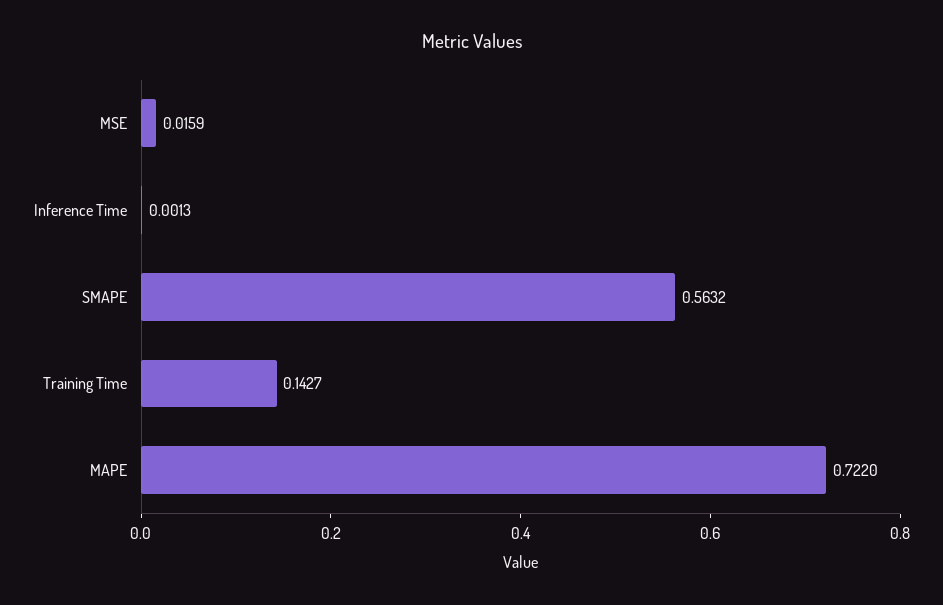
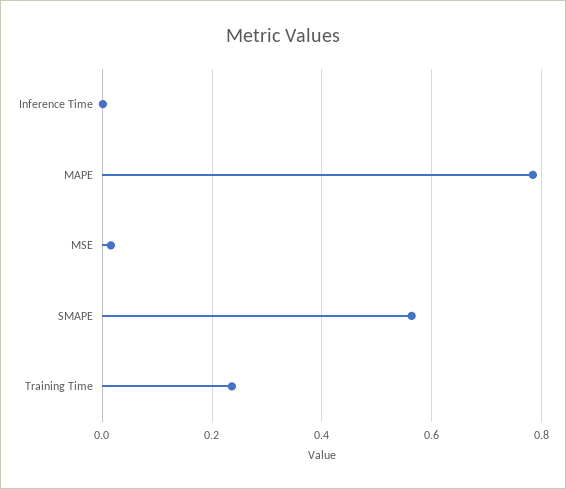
  {
    "MSE": 0.0159,
    "Inference Time": 0.0013,
    "SMAPE": 0.5632,
-   "Training Time": 0.1427,
+   "Training Time": 0.24,
-   "MAPE": 0.722
+   "MAPE": 0.78
  }

